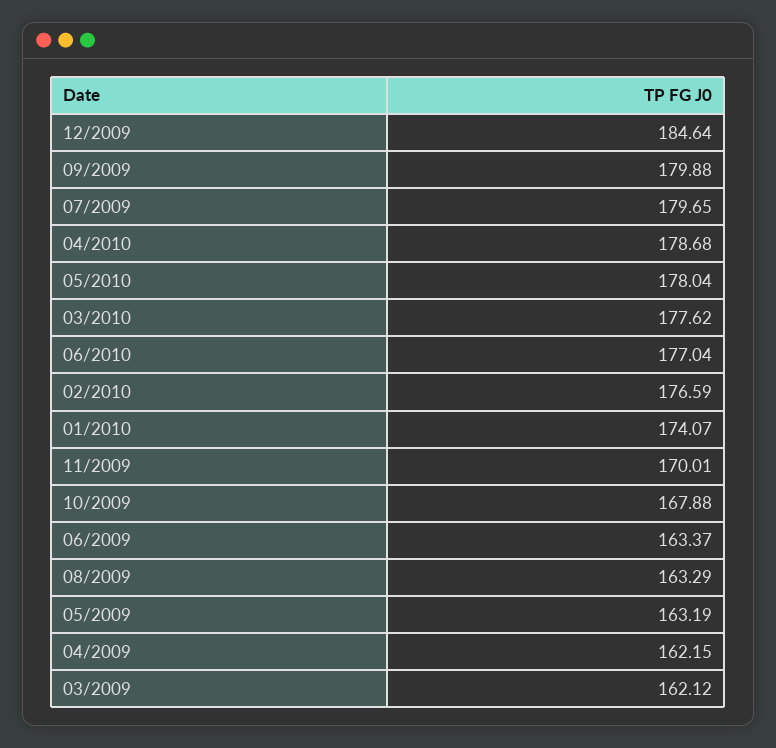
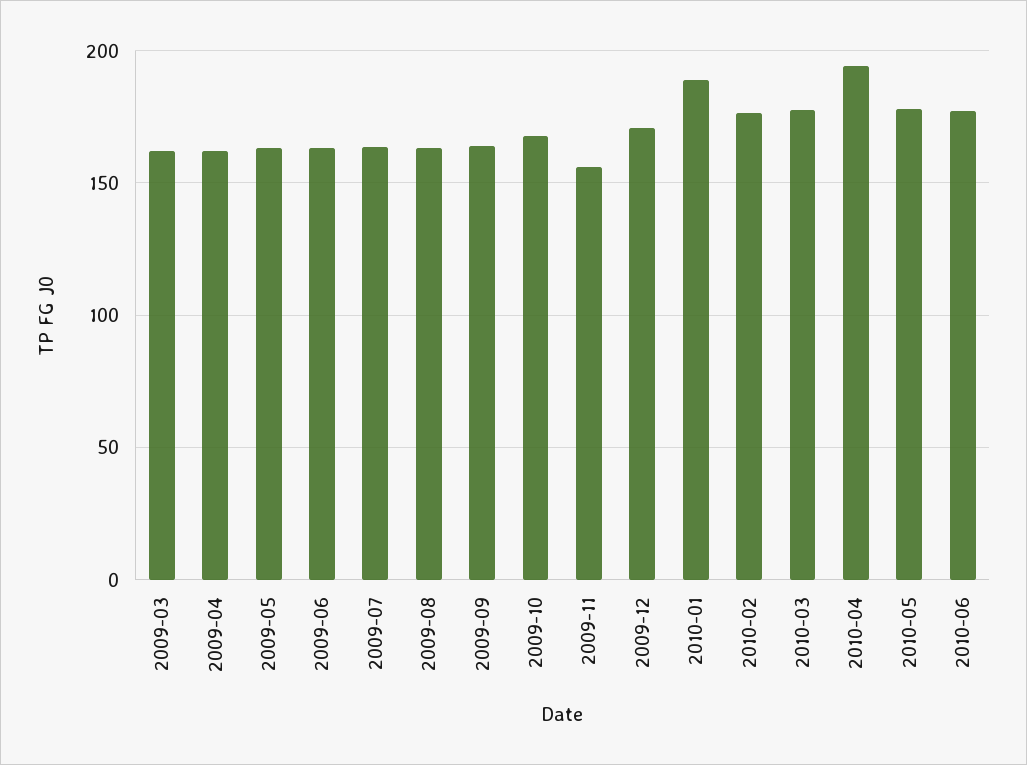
  {
-   "12/2009": 184.64,
+   "12/2009": 170,
-   "09/2009": 179.88,
+   "09/2009": 165,
-   "07/2009": 179.65,
+   "07/2009": 165,
-   "04/2010": 178.68,
+   "04/2010": 195,
    "05/2010": 178.04,
    "03/2010": 177.62,
    "06/2010": 177.04,
    "02/2010": 176.59,
-   "01/2010": 174.07,
+   "01/2010": 190,
-   "11/2009": 170.01,
+   "11/2009": 155,
    "10/2009": 167.88,
    "06/2009": 163.37,
    "08/2009": 163.29,
    "05/2009": 163.19,
    "04/2009": 162.15,
    "03/2009": 162.12
  }

